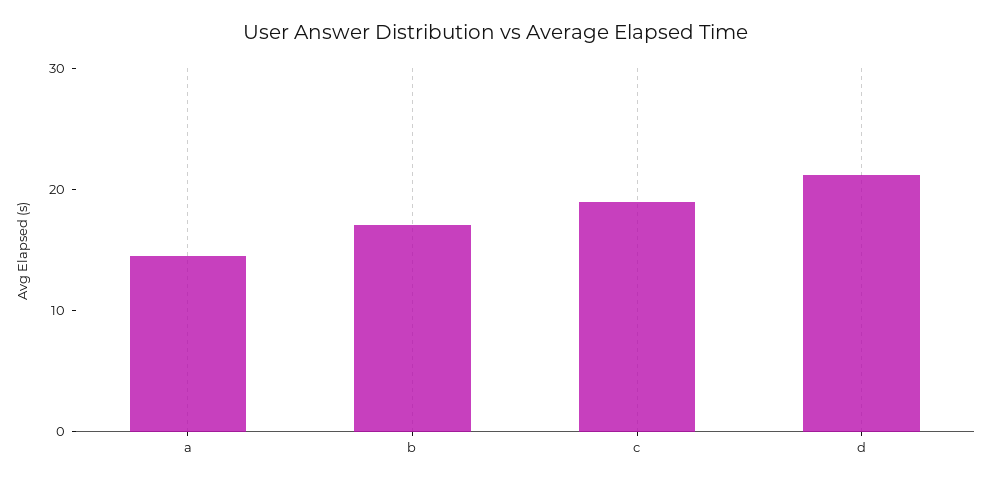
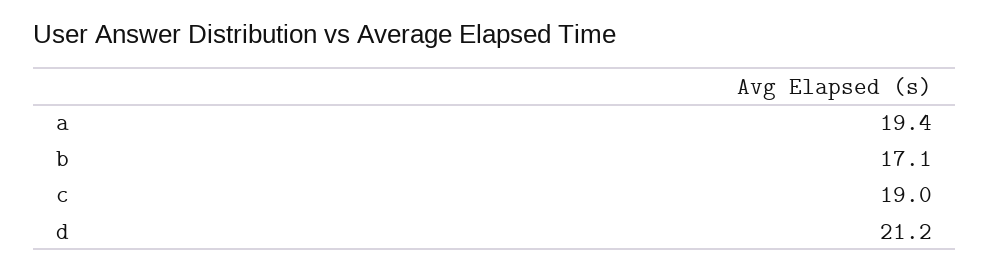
  {
-   "a": 14,
+   "a": 19.4,
    "b": 17.1,
    "c": 19,
    "d": 21.2
  }

